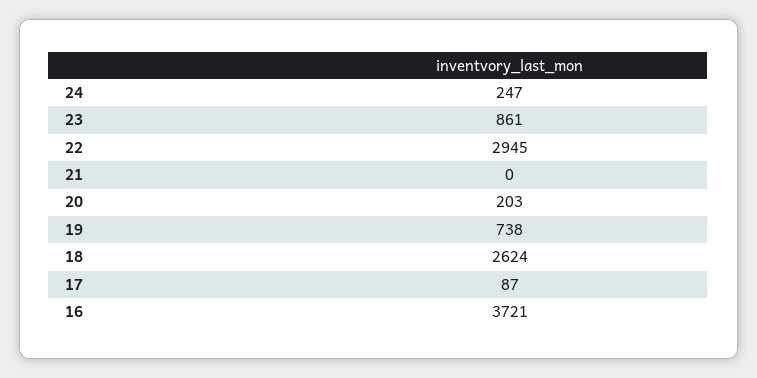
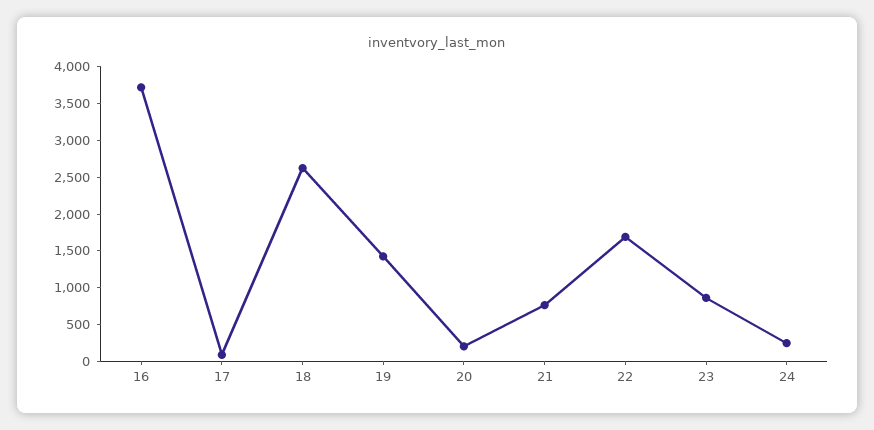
  {
    "24": 247,
    "23": 861,
-   "22": 2945,
+   "22": 1750,
-   "21": 0,
+   "21": 750,
    "20": 203,
-   "19": 738,
+   "19": 1500,
    "18": 2624,
    "17": 87,
    "16": 3721
  }

